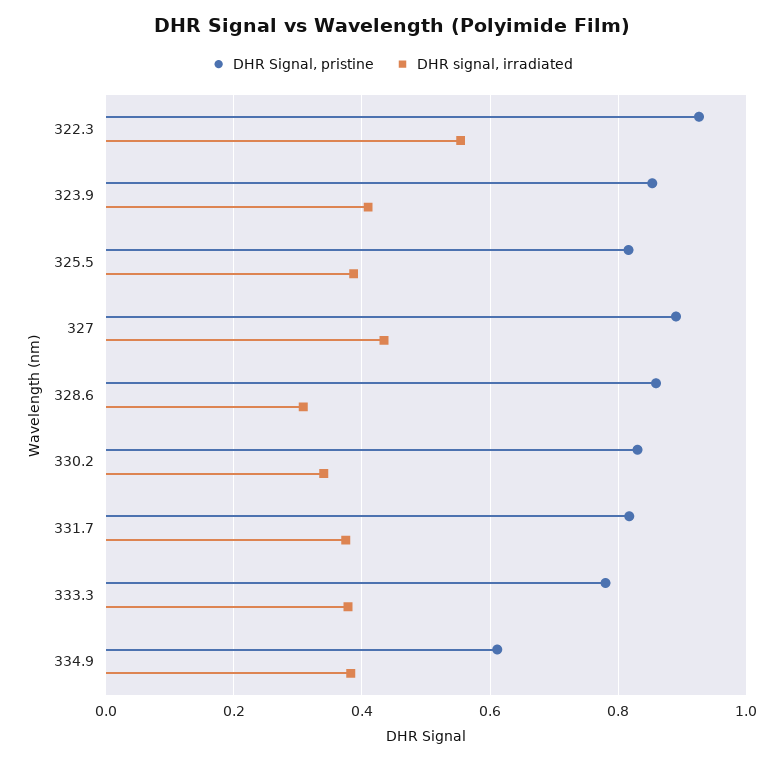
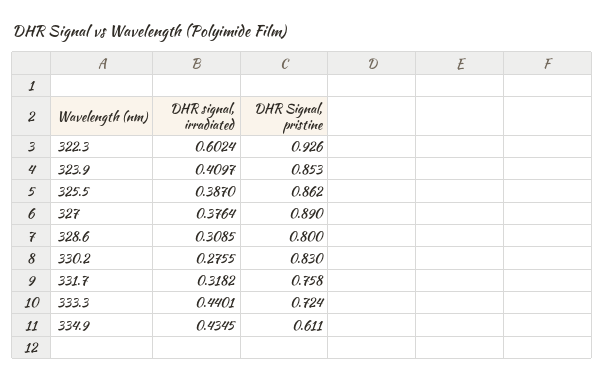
  {
    "DHR Signal, pristine": {
      "322.3": 0.926,
      "323.9": 0.853,
-     "325.5": 0.82,
+     "325.5": 0.862,
      "327": 0.89,
-     "328.6": 0.86,
+     "328.6": 0.8,
      "330.2": 0.83,
-     "331.7": 0.82,
+     "331.7": 0.758,
-     "333.3": 0.78,
+     "333.3": 0.724,
      "334.9": 0.611
    },
    "DHR signal, irradiated": {
-     "322.3": 0.56,
+     "322.3": 0.6024,
      "323.9": 0.4097,
      "325.5": 0.387,
-     "327": 0.44,
+     "327": 0.3764,
      "328.6": 0.3085,
-     "330.2": 0.34,
+     "330.2": 0.2755,
-     "331.7": 0.38,
+     "331.7": 0.3182,
-     "333.3": 0.38,
+     "333.3": 0.4401,
-     "334.9": 0.38
+     "334.9": 0.4345
    }
  }

